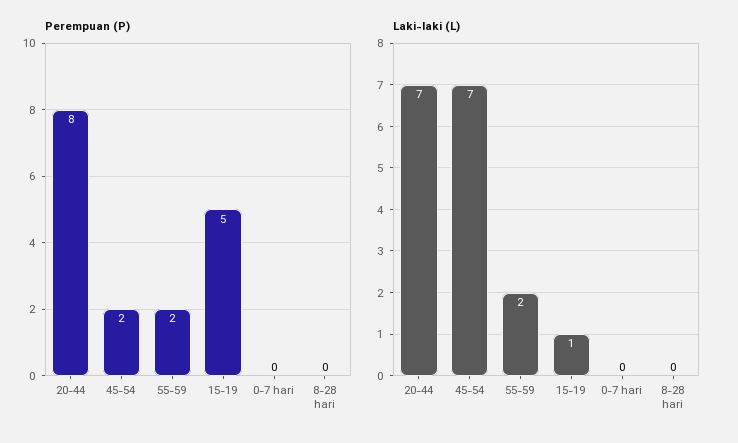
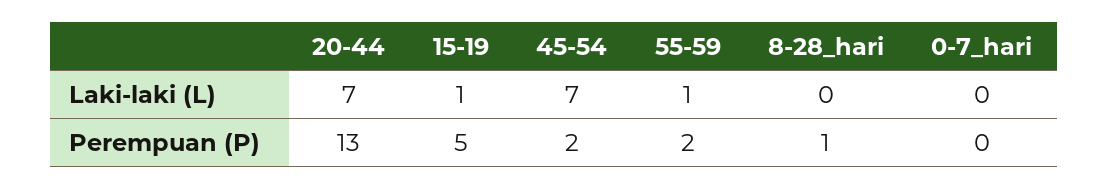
  {
    "Perempuan (P)": {
-     "20-44": 8,
+     "20-44": 13,
      "45-54": 2,
      "55-59": 2,
      "15-19": 5,
      "0-7 hari": 0,
-     "8-28 hari": 0
+     "8-28 hari": 1
    },
    "Laki-laki (L)": {
      "20-44": 7,
      "45-54": 7,
-     "55-59": 2,
+     "55-59": 1,
      "15-19": 1,
      "0-7 hari": 0,
      "8-28 hari": 0
    }
  }

